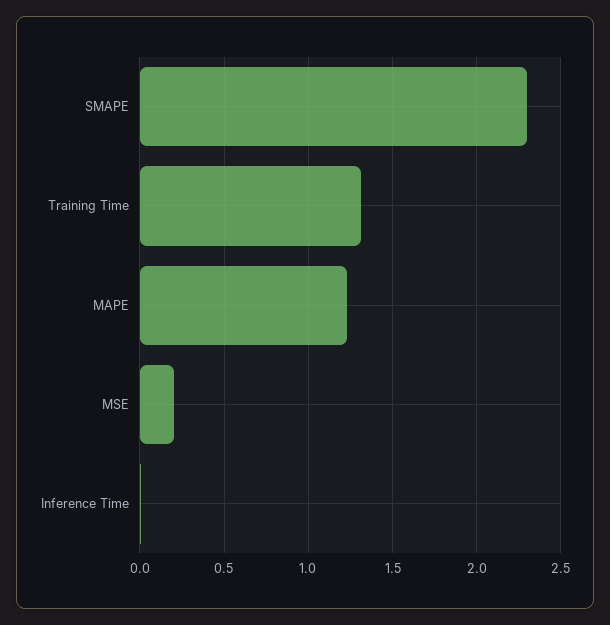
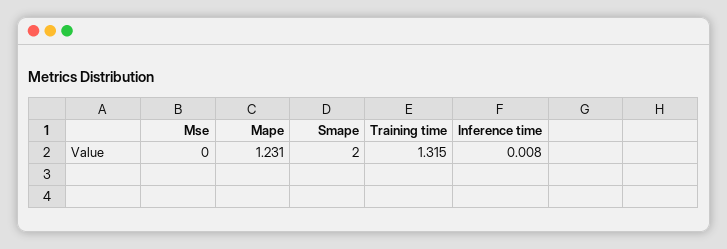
  {
-   "SMAPE": 2.3,
+   "SMAPE": 2,
    "Training Time": 1.315,
    "MAPE": 1.231,
-   "MSE": 0.2,
+   "MSE": 0,
    "Inference Time": 0.008
  }

